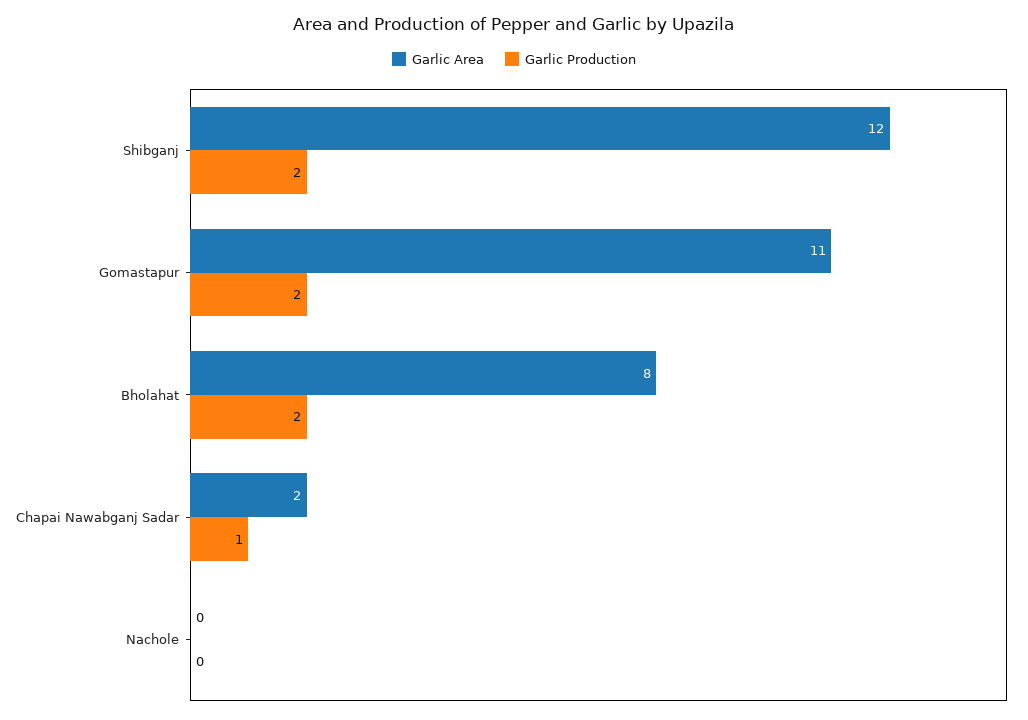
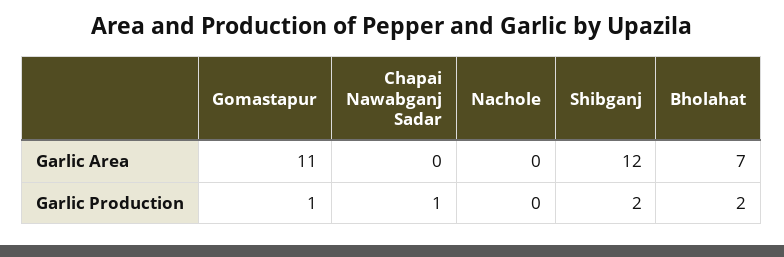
  {
    "Garlic Area": {
      "Shibganj": 12,
      "Gomastapur": 11,
-     "Bholahat": 8,
+     "Bholahat": 7,
-     "Chapai Nawabganj Sadar": 2,
+     "Chapai Nawabganj Sadar": 0,
      "Nachole": 0
    },
    "Garlic Production": {
      "Shibganj": 2,
-     "Gomastapur": 2,
+     "Gomastapur": 1,
      "Bholahat": 2,
      "Chapai Nawabganj Sadar": 1,
      "Nachole": 0
    }
  }

